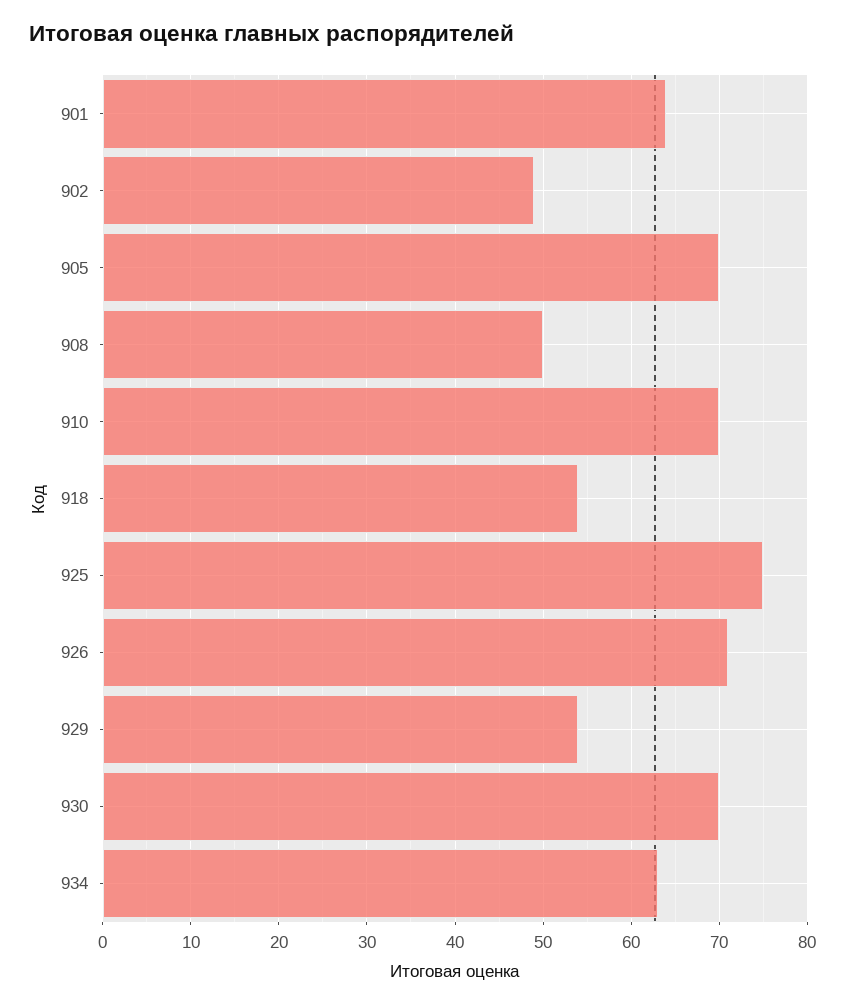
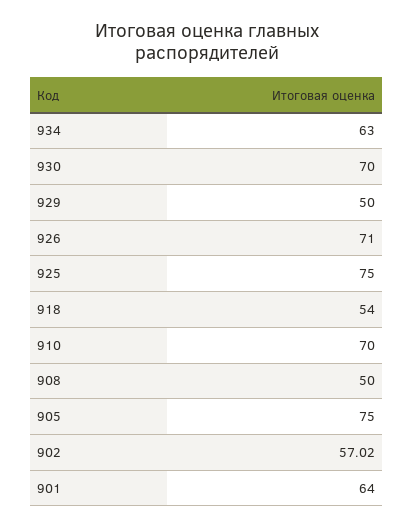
  {
    "901": 64,
-   "902": 49,
+   "902": 57.02,
-   "905": 70,
+   "905": 75,
    "908": 50,
    "910": 70,
    "918": 54,
    "925": 75,
    "926": 71,
-   "929": 54,
+   "929": 50,
    "930": 70,
    "934": 63
  }

